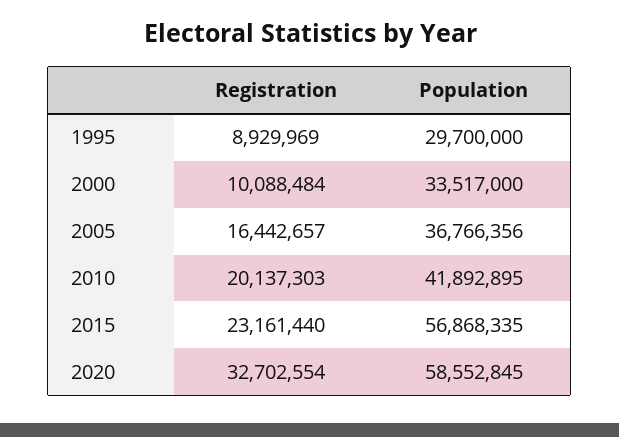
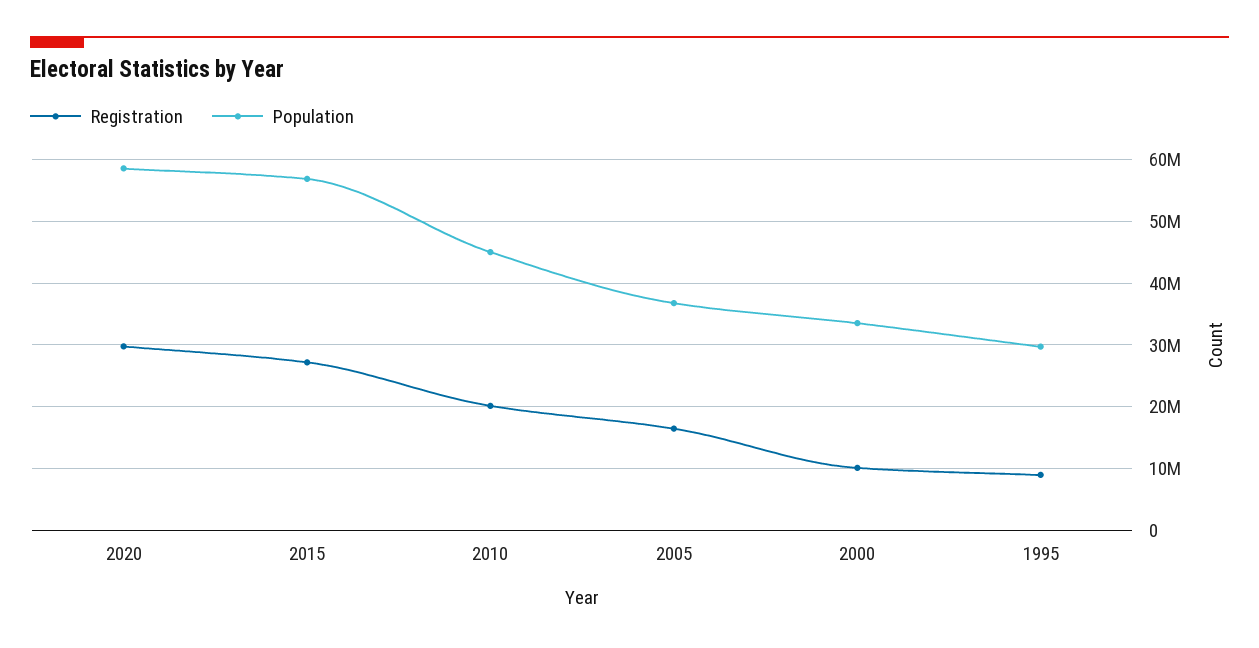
  {
    "Registration": {
      "1995": 8929969,
      "2000": 10088484,
      "2005": 16442657,
      "2010": 20137303,
-     "2015": 23161440,
+     "2015": 27000000,
-     "2020": 32702554
+     "2020": 30000000
    },
    "Population": {
      "1995": 29700000,
      "2000": 33517000,
      "2005": 36766356,
-     "2010": 41892895,
+     "2010": 45000000,
      "2015": 56868335,
      "2020": 58552845
    }
  }

